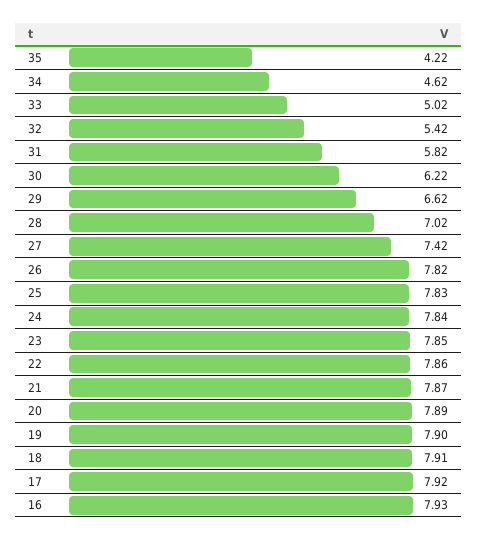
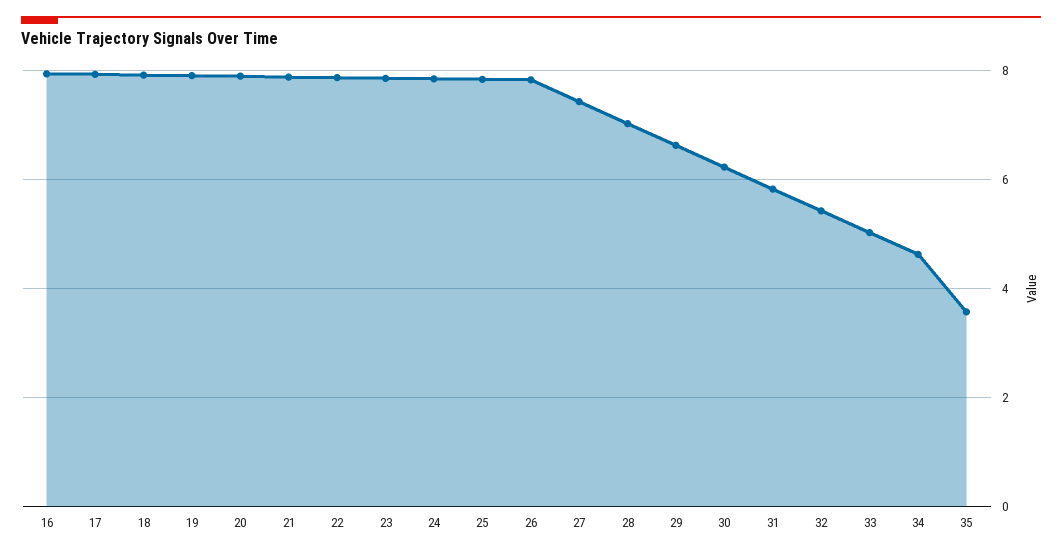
  {
-   "35": 4.22,
+   "35": 3.6,
    "34": 4.62,
    "33": 5.02,
    "32": 5.42,
    "31": 5.82,
    "30": 6.22,
    "29": 6.62,
    "28": 7.02,
    "27": 7.42,
    "26": 7.82,
    "25": 7.83,
    "24": 7.84,
    "23": 7.85,
    "22": 7.86,
    "21": 7.87,
    "20": 7.89,
    "19": 7.9,
    "18": 7.91,
    "17": 7.92,
    "16": 7.93
  }

